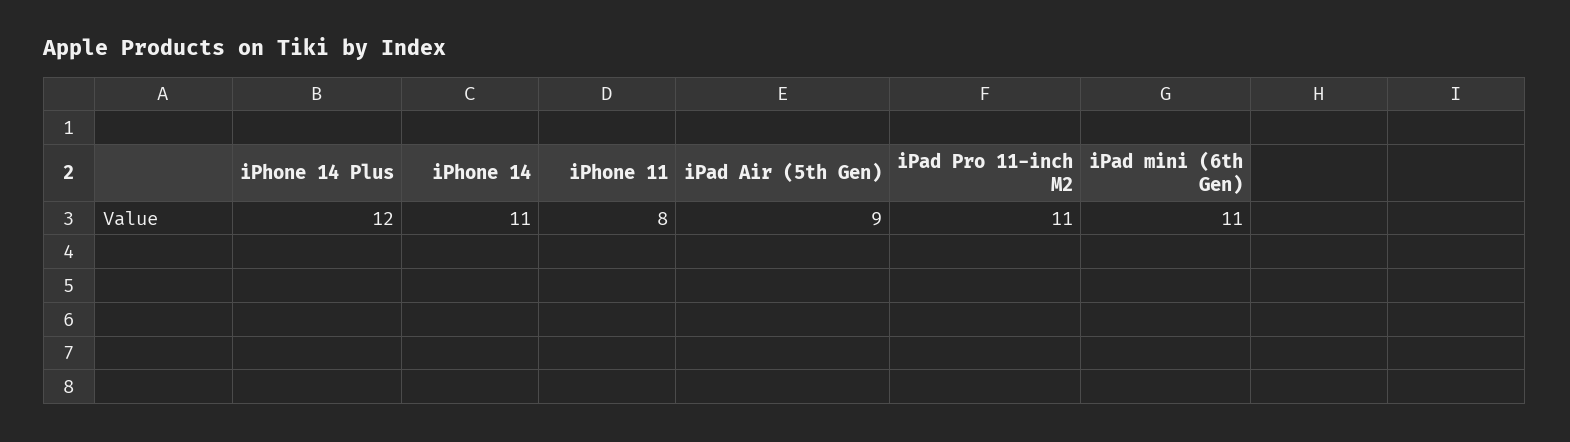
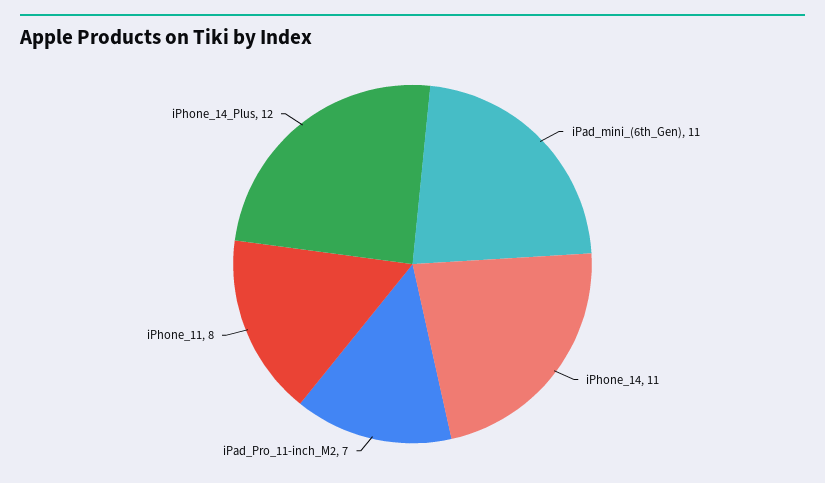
  {
    "iPhone 14 Plus": 12,
    "iPhone 14": 11,
    "iPhone 11": 8,
-   "iPad Air (5th Gen)": 9,
-   "iPad Pro 11-inch M2": 11,
+   "iPad Pro 11-inch M2": 7,
    "iPad mini (6th Gen)": 11
  }

